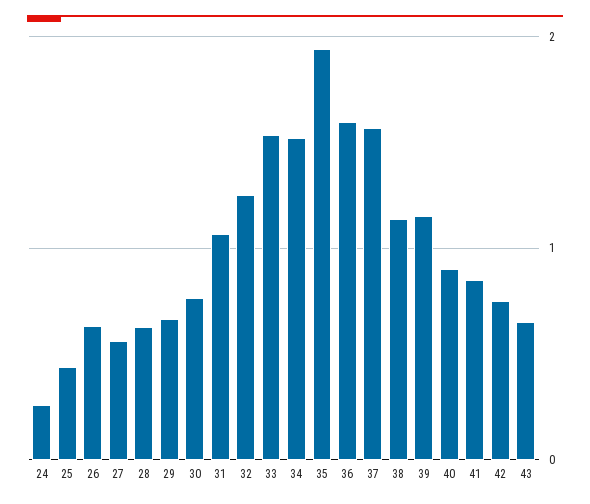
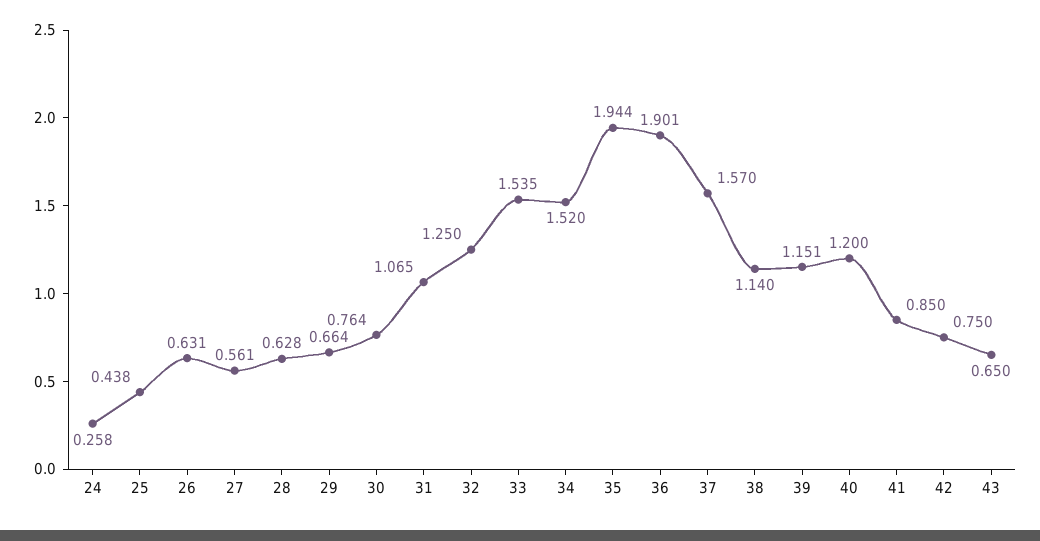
  {
    "24": 0.258,
    "25": 0.438,
    "26": 0.631,
    "27": 0.561,
    "28": 0.628,
    "29": 0.664,
    "30": 0.764,
    "31": 1.065,
    "32": 1.25,
    "33": 1.535,
    "34": 1.52,
    "35": 1.944,
-   "36": 1.6,
+   "36": 1.901,
    "37": 1.57,
    "38": 1.14,
    "39": 1.151,
-   "40": 0.9,
+   "40": 1.2,
    "41": 0.85,
    "42": 0.75,
    "43": 0.65
  }

